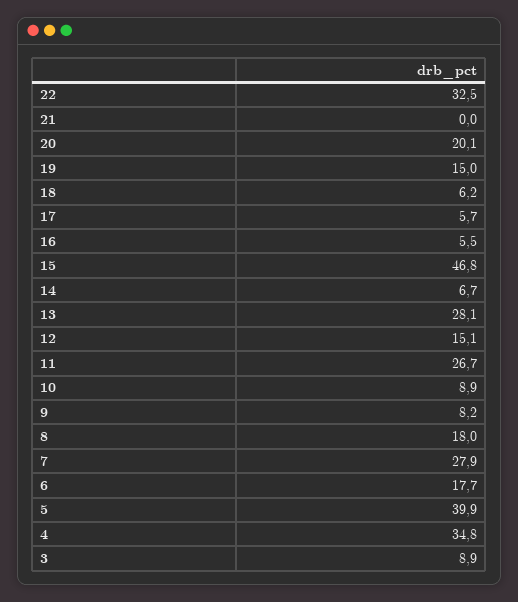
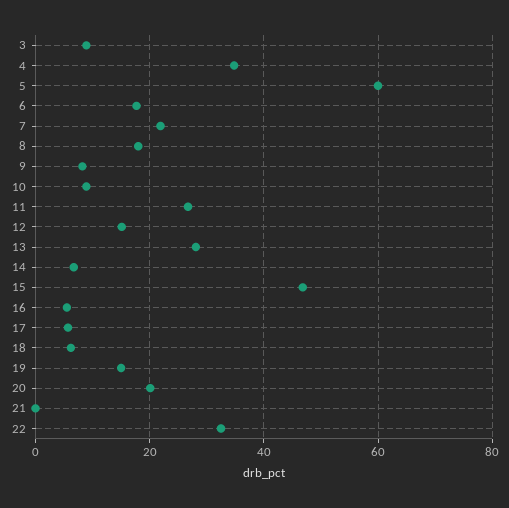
  {
    "22": 32.5,
    "21": 0,
    "20": 20.1,
    "19": 15,
    "18": 6.2,
    "17": 5.7,
    "16": 5.5,
    "15": 46.8,
    "14": 6.7,
    "13": 28.1,
    "12": 15.1,
    "11": 26.7,
    "10": 8.9,
    "9": 8.2,
    "8": 18,
-   "7": 27.9,
+   "7": 22,
    "6": 17.7,
-   "5": 39.9,
+   "5": 60,
    "4": 34.8,
    "3": 8.9
  }

